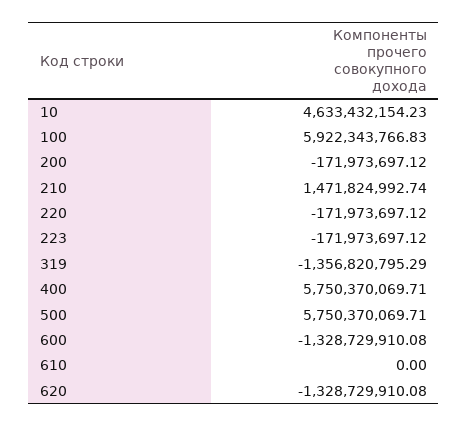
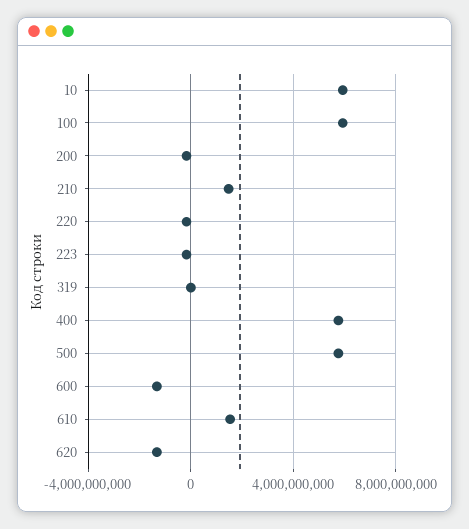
  {
-   "10": 4633432154.23,
+   "10": 6000000000,
    "100": 5922343766.83,
    "200": -171973697.12,
    "210": 1471824992.74,
    "220": -171973697.12,
    "223": -171973697.12,
-   "319": -1356820795.29,
+   "319": 0,
    "400": 5750370069.71,
    "500": 5750370069.71,
    "600": -1328729910.08,
-   "610": 0,
+   "610": 1500000000,
    "620": -1328729910.08
  }

